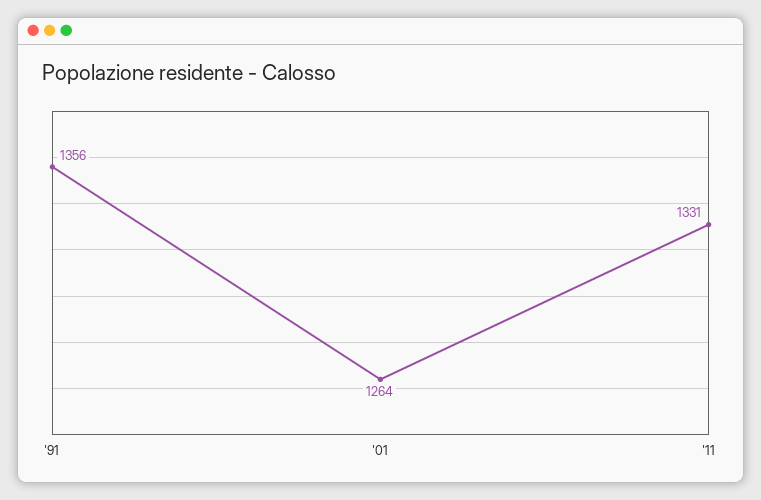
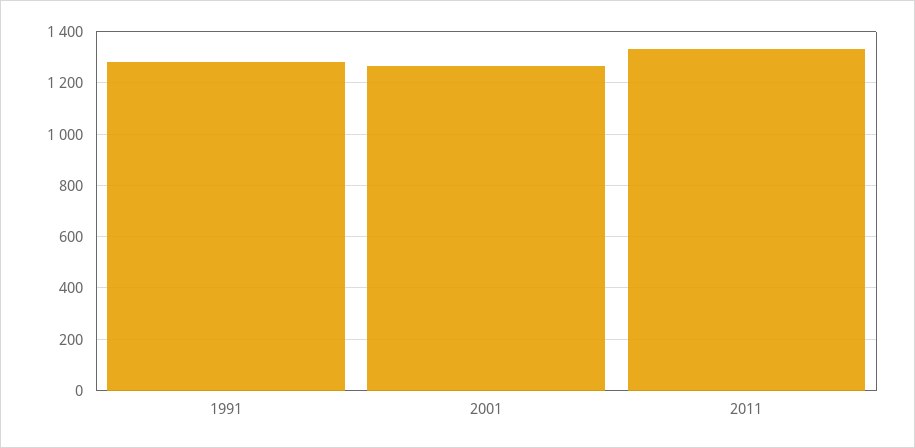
  {
-   "'91": 1356,
+   "'91": 1275,
    "'01": 1264,
    "'11": 1331
  }

